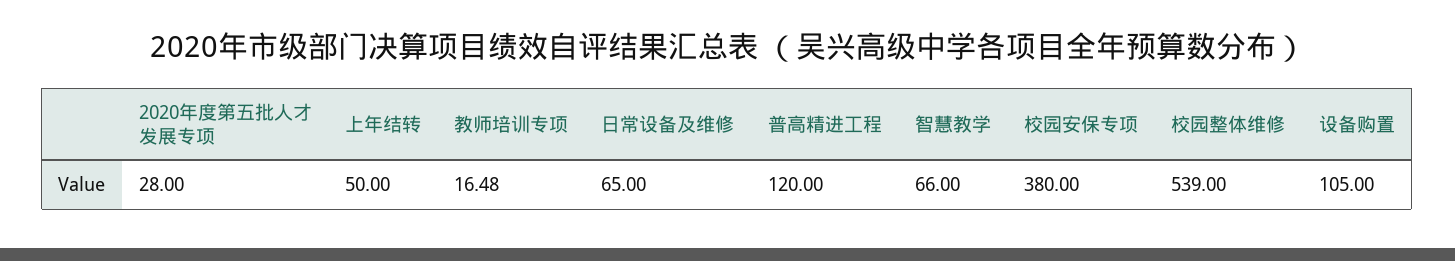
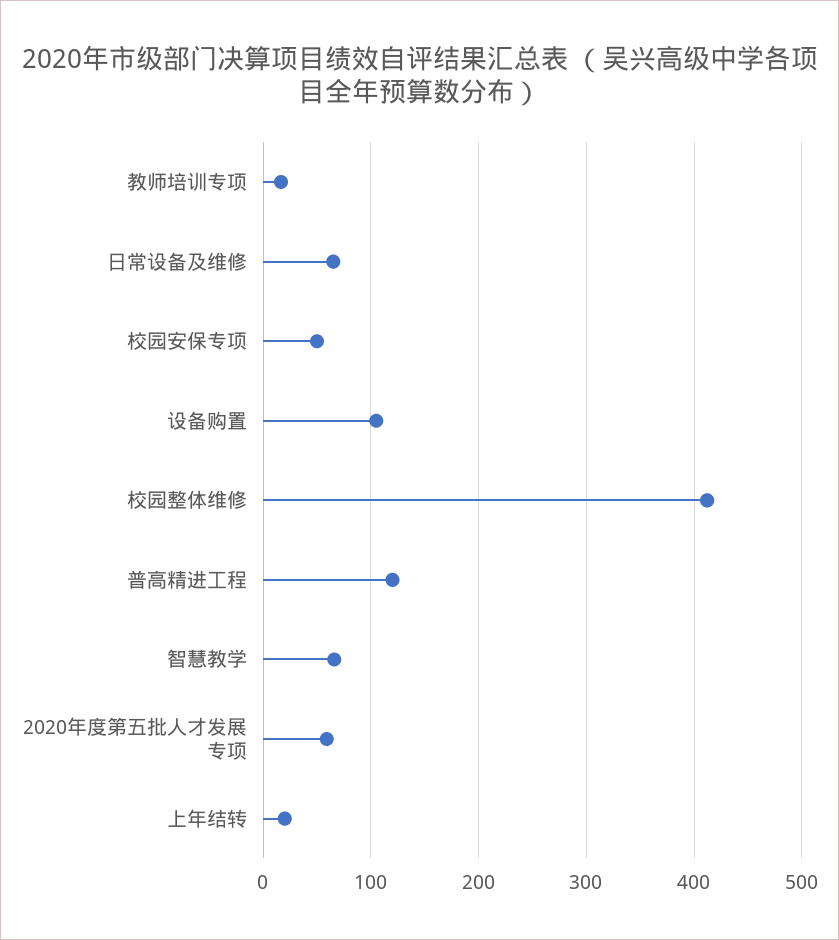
  {
-   "2020年度第五批人才发展专项": 28,
+   "2020年度第五批人才发展专项": 60,
-   "上年结转": 50,
+   "上年结转": 20,
    "教师培训专项": 16.48,
    "日常设备及维修": 65,
    "普高精进工程": 120,
    "智慧教学": 66,
-   "校园安保专项": 380,
+   "校园安保专项": 50,
-   "校园整体维修": 539,
+   "校园整体维修": 410,
    "设备购置": 105
  }

